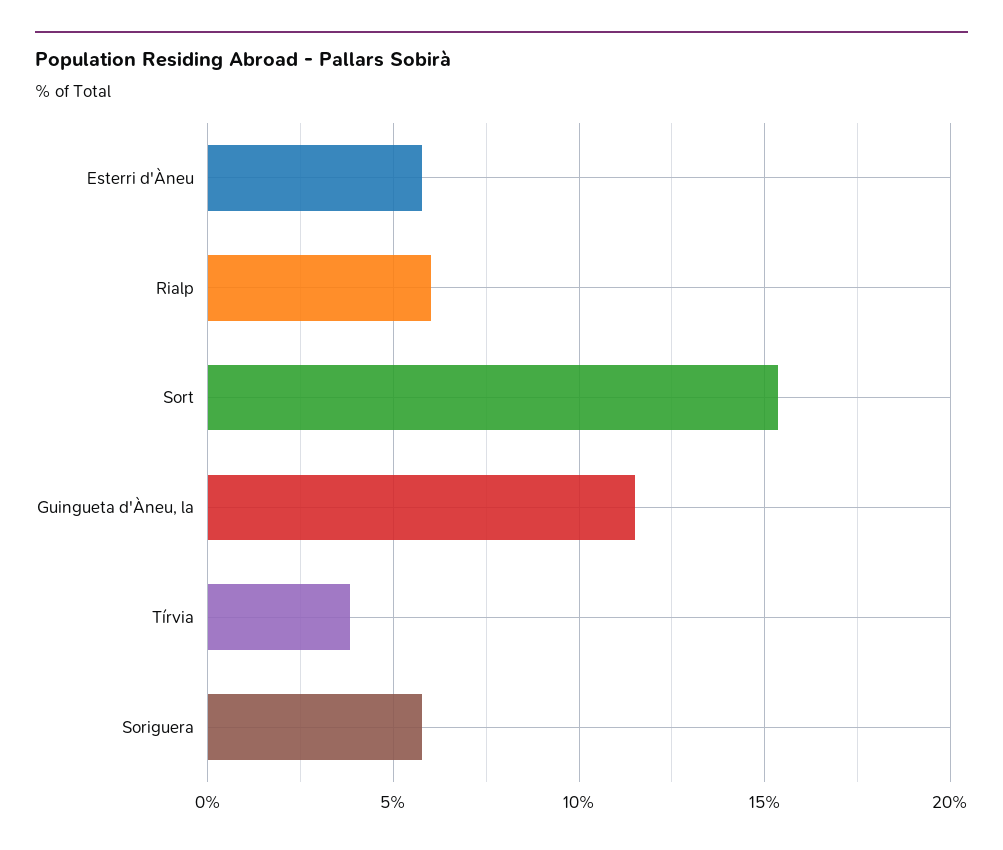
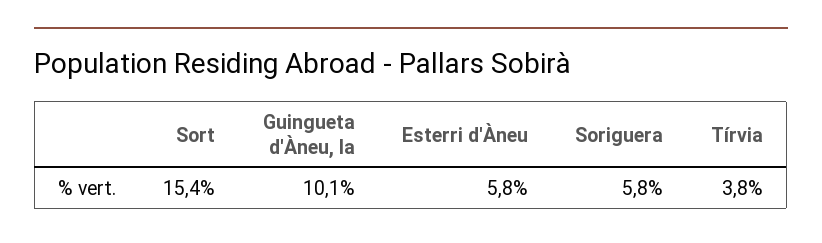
  {
    "Esterri d'Àneu": 5.8,
-   "Rialp": 6,
    "Sort": 15.4,
-   "Guingueta d'Àneu, la": 11.5,
+   "Guingueta d'Àneu, la": 10.1,
    "Tírvia": 3.8,
    "Soriguera": 5.8
  }

